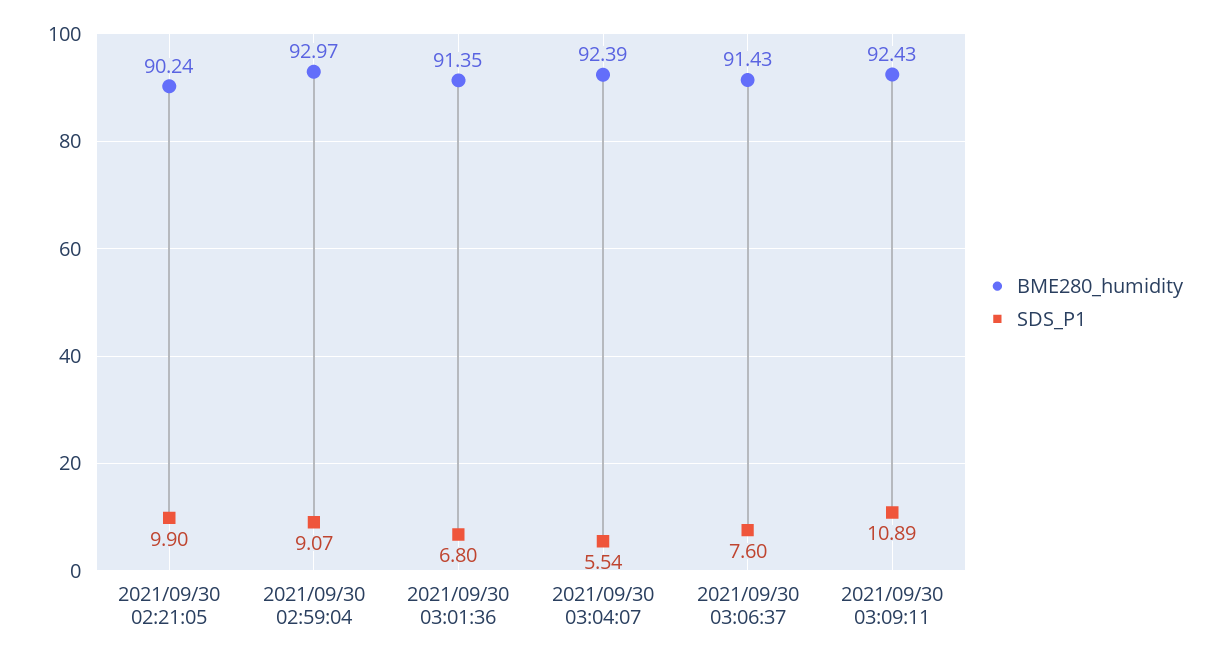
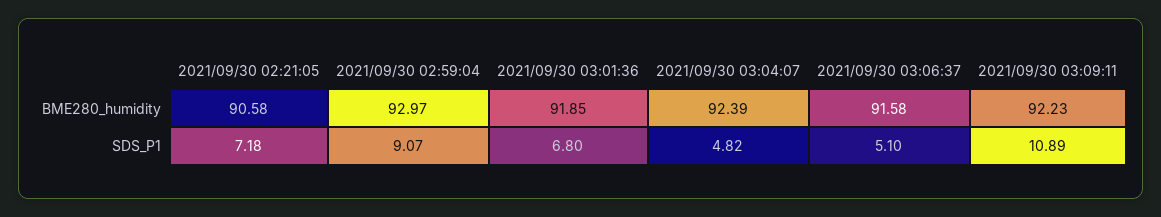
  {
    "BME280_humidity": {
-     "2021/09/30 02:21:05": 90.24,
+     "2021/09/30 02:21:05": 90.58,
      "2021/09/30 02:59:04": 92.97,
-     "2021/09/30 03:01:36": 91.35,
+     "2021/09/30 03:01:36": 91.85,
      "2021/09/30 03:04:07": 92.39,
-     "2021/09/30 03:06:37": 91.43,
+     "2021/09/30 03:06:37": 91.58,
-     "2021/09/30 03:09:11": 92.43
+     "2021/09/30 03:09:11": 92.23
    },
    "SDS_P1": {
-     "2021/09/30 02:21:05": 9.9,
+     "2021/09/30 02:21:05": 7.18,
      "2021/09/30 02:59:04": 9.07,
      "2021/09/30 03:01:36": 6.8,
-     "2021/09/30 03:04:07": 5.54,
+     "2021/09/30 03:04:07": 4.82,
-     "2021/09/30 03:06:37": 7.6,
+     "2021/09/30 03:06:37": 5.1,
      "2021/09/30 03:09:11": 10.89
    }
  }

